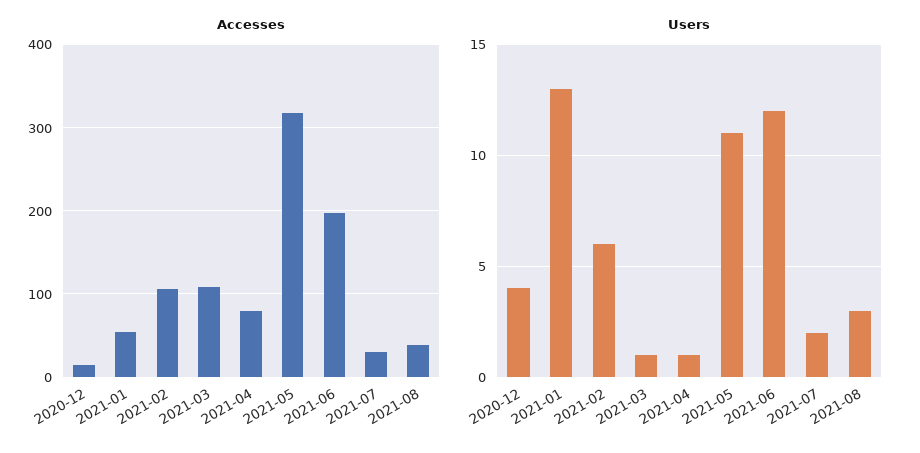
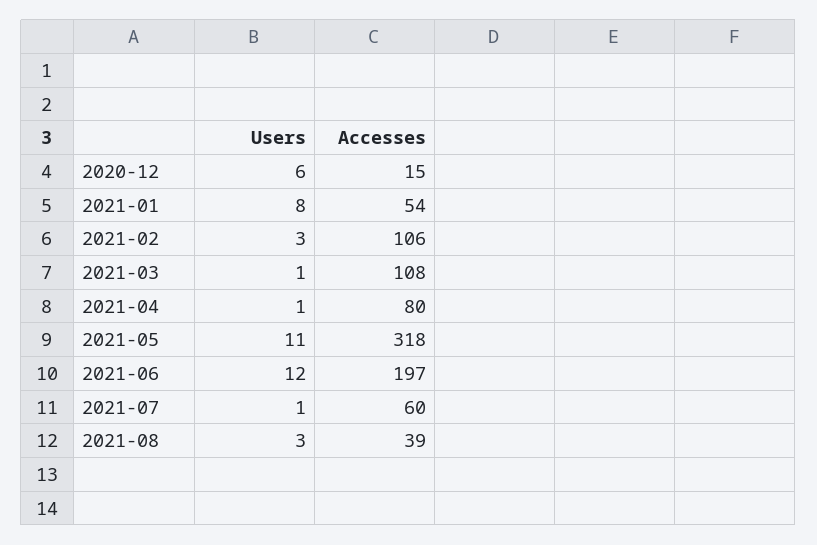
  {
    "Accesses": {
      "2020-12": 15,
      "2021-01": 54,
      "2021-02": 106,
      "2021-03": 108,
      "2021-04": 80,
      "2021-05": 318,
      "2021-06": 197,
-     "2021-07": 30,
+     "2021-07": 60,
      "2021-08": 39
    },
    "Users": {
-     "2020-12": 4,
+     "2020-12": 6,
-     "2021-01": 13,
+     "2021-01": 8,
-     "2021-02": 6,
+     "2021-02": 3,
      "2021-03": 1,
      "2021-04": 1,
      "2021-05": 11,
      "2021-06": 12,
-     "2021-07": 2,
+     "2021-07": 1,
      "2021-08": 3
    }
  }

